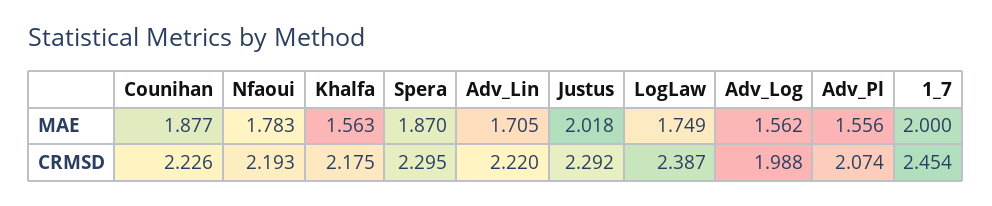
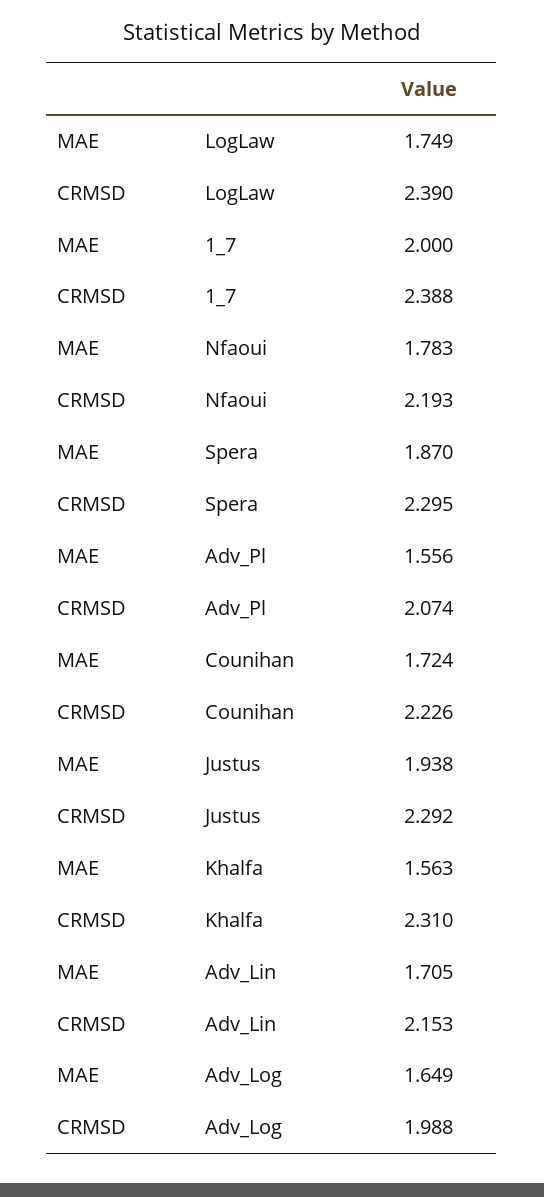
  {
    "Counihan": {
-     "MAE": 1.877,
+     "MAE": 1.724,
      "CRMSD": 2.226
    },
    "Nfaoui": {
      "MAE": 1.783,
      "CRMSD": 2.193
    },
    "Khalfa": {
      "MAE": 1.563,
-     "CRMSD": 2.175
+     "CRMSD": 2.31
    },
    "Spera": {
      "MAE": 1.87,
      "CRMSD": 2.295
    },
    "Adv_Lin": {
      "MAE": 1.705,
-     "CRMSD": 2.22
+     "CRMSD": 2.153
    },
    "Justus": {
-     "MAE": 2.018,
+     "MAE": 1.938,
      "CRMSD": 2.292
    },
    "LogLaw": {
      "MAE": 1.749,
-     "CRMSD": 2.387
+     "CRMSD": 2.39
    },
    "Adv_Log": {
-     "MAE": 1.562,
+     "MAE": 1.649,
      "CRMSD": 1.988
    },
    "Adv_Pl": {
      "MAE": 1.556,
      "CRMSD": 2.074
    },
    "1_7": {
      "MAE": 2,
-     "CRMSD": 2.454
+     "CRMSD": 2.388
    }
  }

